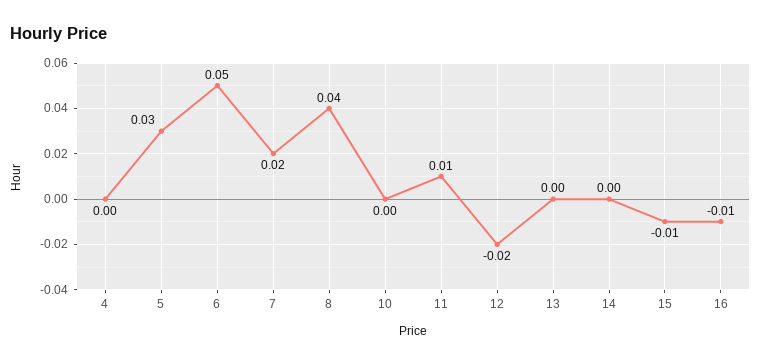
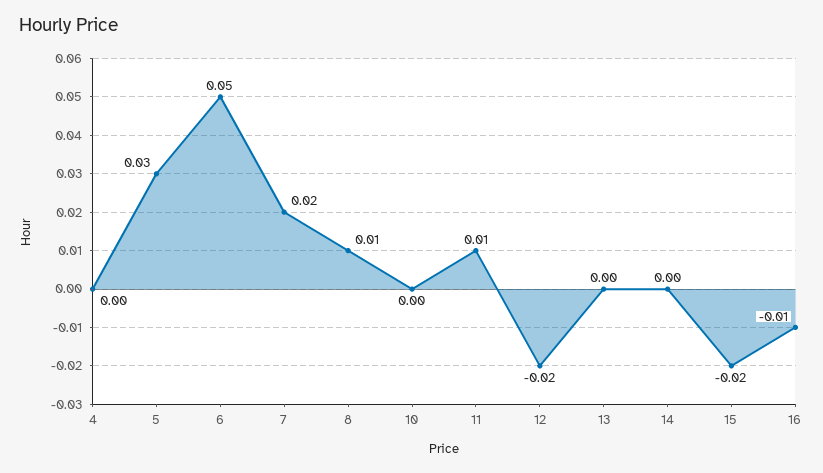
  {
    "4": 0,
    "5": 0.03,
    "6": 0.05,
    "7": 0.02,
-   "8": 0.04,
+   "8": 0.01,
    "10": 0,
    "11": 0.01,
    "12": -0.02,
    "13": 0,
    "14": 0,
-   "15": -0.01,
+   "15": -0.02,
    "16": -0.01
  }

